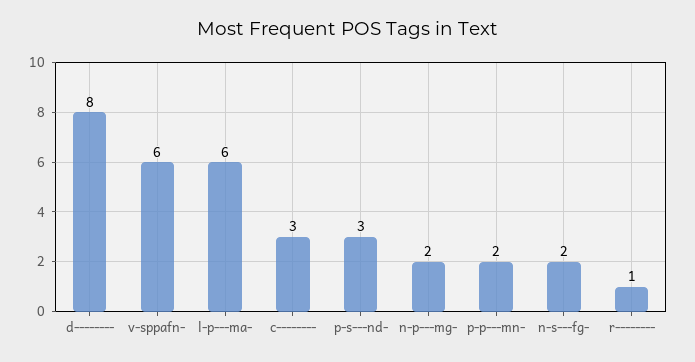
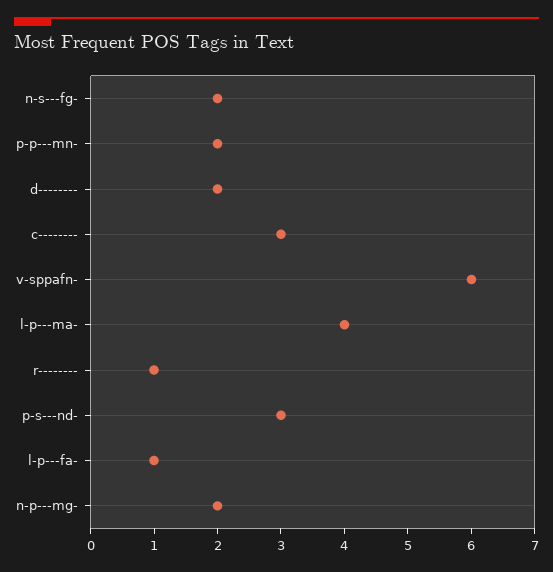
  {
-   "d--------": 8,
+   "d--------": 2,
    "v-sppafn-": 6,
-   "l-p---ma-": 6,
+   "l-p---ma-": 4,
    "c--------": 3,
    "p-s---nd-": 3,
    "n-p---mg-": 2,
    "p-p---mn-": 2,
    "n-s---fg-": 2,
-   "r--------": 1
+   "r--------": 1,
+   "l-p---fa-": 1
  }

